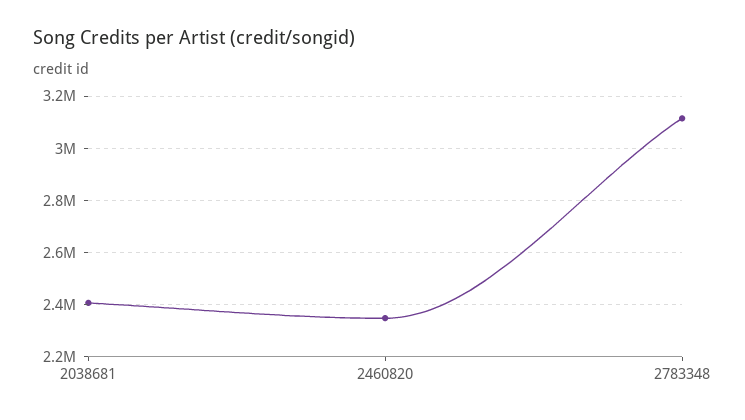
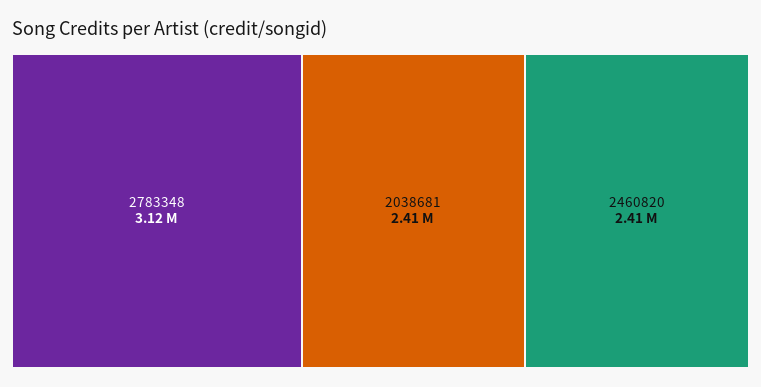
  {
    "2038681": 2410000,
-   "2460820": 2350000,
+   "2460820": 2410000,
    "2783348": 3120000
  }

